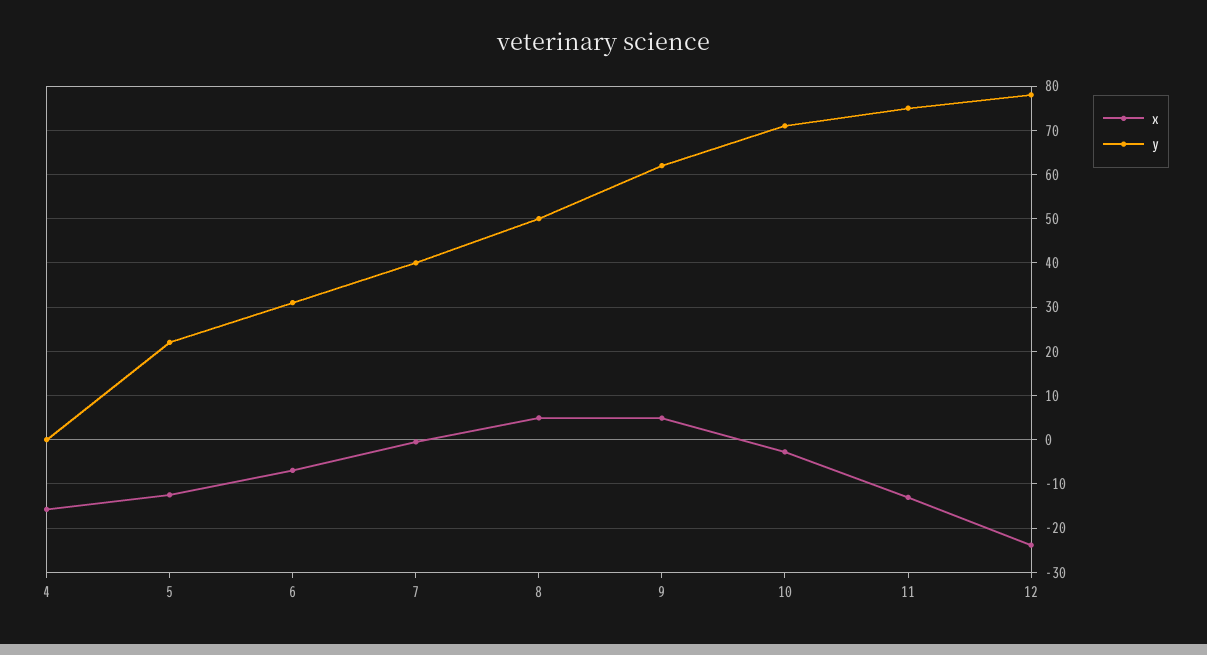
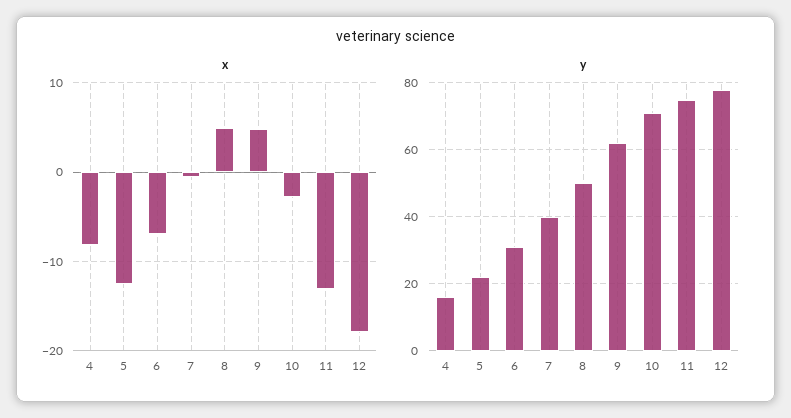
  {
    "x": {
-     "4": -16,
+     "4": -8,
      "5": -12,
      "6": -7,
      "7": -1,
      "8": 5,
      "9": 5,
      "10": -3,
      "11": -13,
-     "12": -24
+     "12": -18
    },
    "y": {
-     "4": 0,
+     "4": 15,
      "5": 22,
      "6": 32,
      "7": 40,
      "8": 50,
      "9": 62,
      "10": 72,
      "11": 76,
      "12": 78
    }
  }

